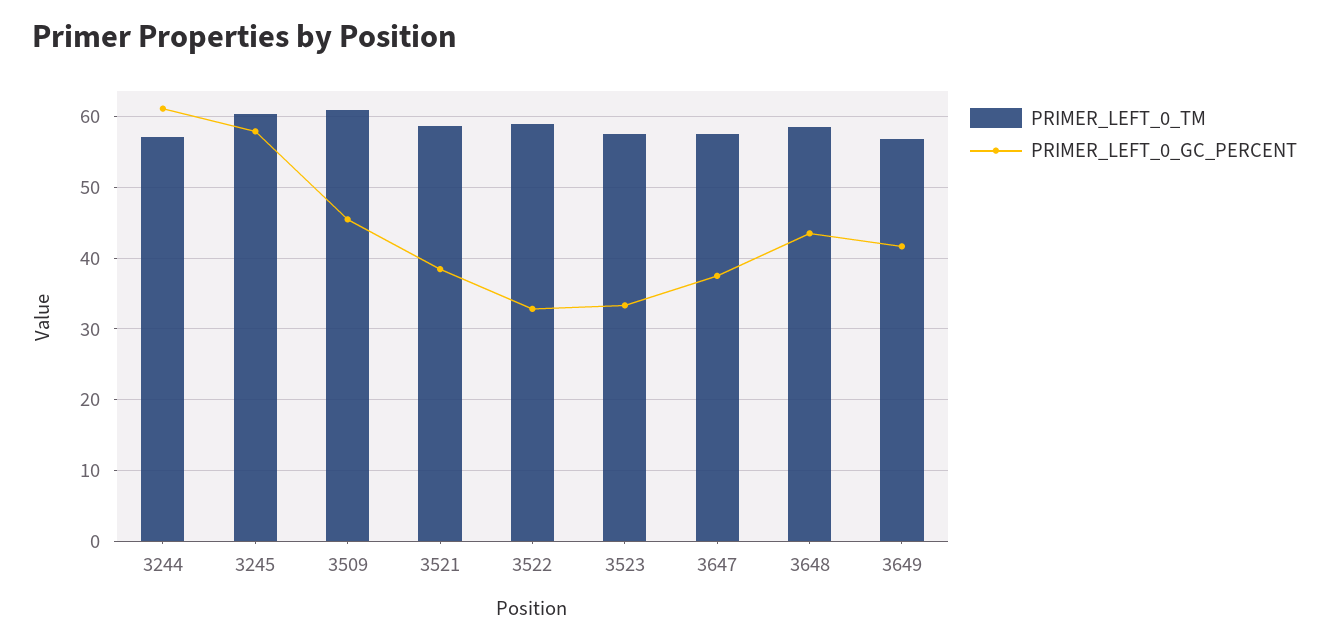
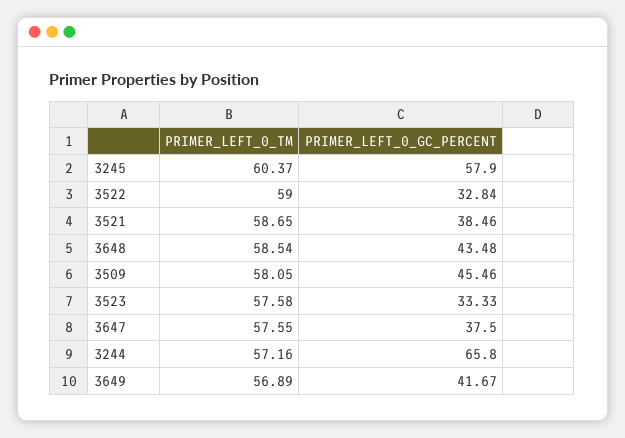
  {
    "PRIMER_LEFT_0_TM": {
      "3244": 57.16,
      "3245": 60.37,
-     "3509": 61,
+     "3509": 58.05,
      "3521": 58.65,
      "3522": 59,
      "3523": 57.58,
      "3647": 57.55,
      "3648": 58.54,
      "3649": 56.89
    },
    "PRIMER_LEFT_0_GC_PERCENT": {
-     "3244": 61,
+     "3244": 65.8,
      "3245": 57.9,
      "3509": 45.46,
      "3521": 38.46,
      "3522": 32.84,
      "3523": 33.33,
      "3647": 37.5,
      "3648": 43.48,
      "3649": 41.67
    }
  }

